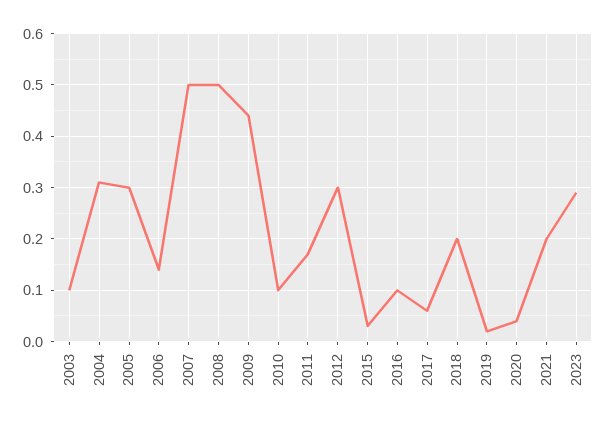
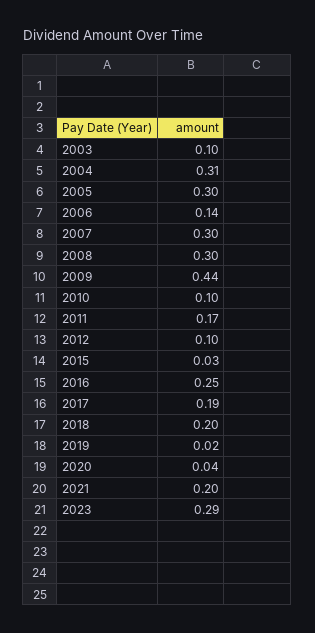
  {
    "2003": 0.1,
    "2004": 0.31,
    "2005": 0.3,
    "2006": 0.14,
-   "2007": 0.5,
+   "2007": 0.3,
-   "2008": 0.5,
+   "2008": 0.3,
    "2009": 0.44,
    "2010": 0.1,
    "2011": 0.17,
-   "2012": 0.3,
+   "2012": 0.1,
    "2015": 0.03,
-   "2016": 0.1,
+   "2016": 0.25,
-   "2017": 0.05,
+   "2017": 0.19,
    "2018": 0.2,
    "2019": 0.02,
    "2020": 0.04,
    "2021": 0.2,
    "2023": 0.29
  }

